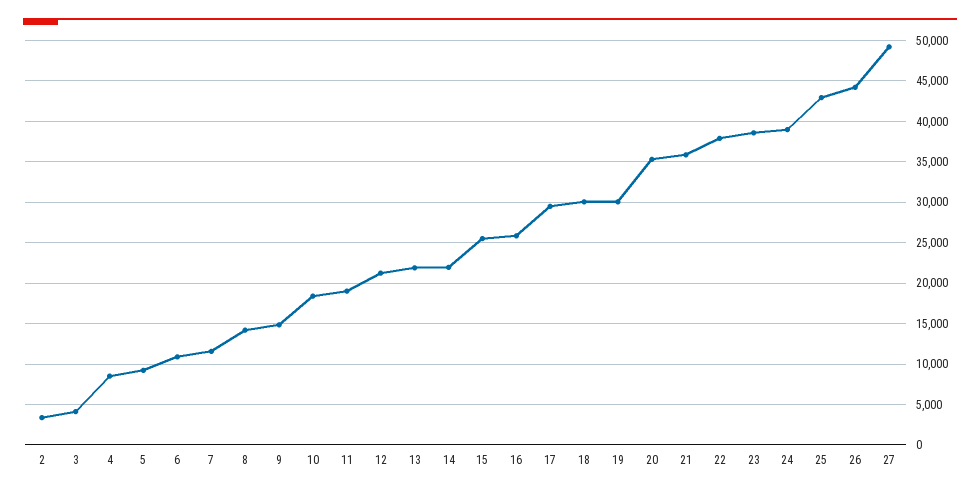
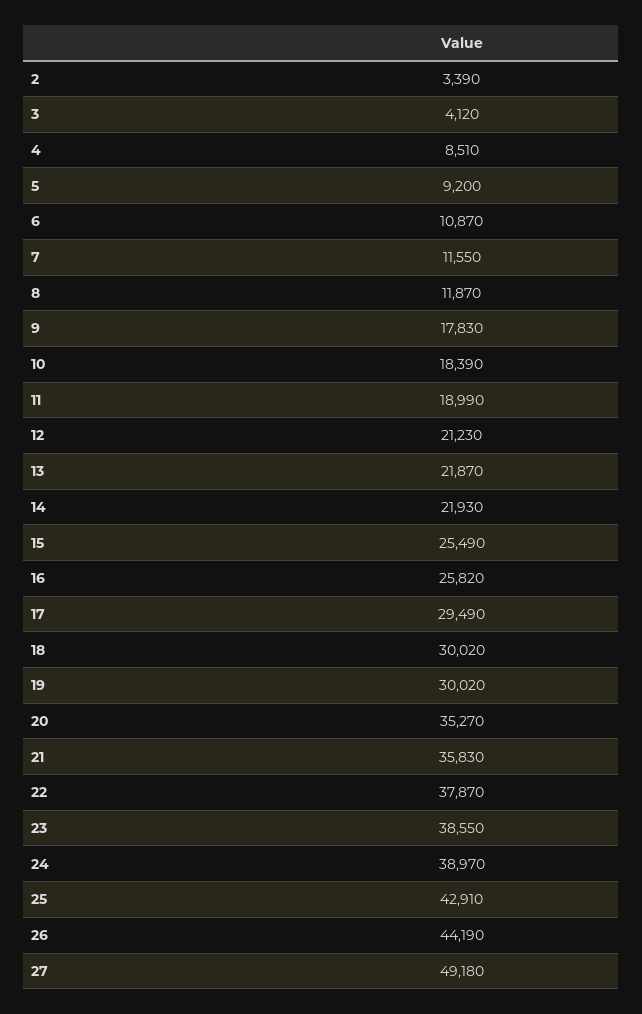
  {
    "2": 3390,
    "3": 4120,
    "4": 8510,
    "5": 9200,
    "6": 10870,
    "7": 11550,
-   "8": 14000,
+   "8": 11870,
-   "9": 15000,
+   "9": 17830,
    "10": 18390,
    "11": 18990,
    "12": 21230,
    "13": 21870,
    "14": 21930,
    "15": 25490,
    "16": 25820,
    "17": 29490,
    "18": 30020,
    "19": 30020,
    "20": 35270,
    "21": 35830,
    "22": 37870,
    "23": 38550,
    "24": 38970,
    "25": 42910,
    "26": 44190,
    "27": 49180
  }

